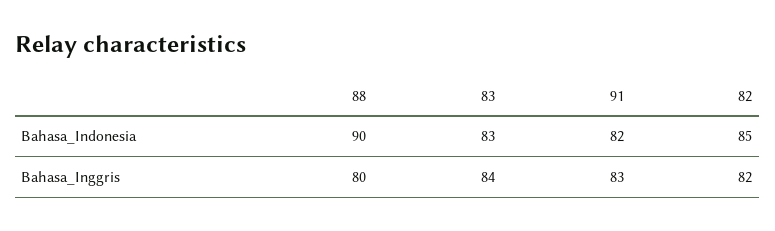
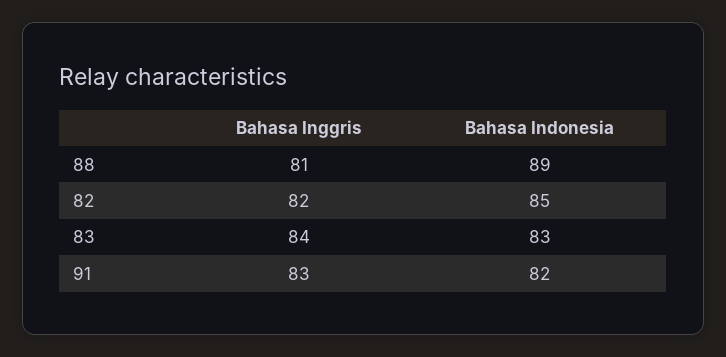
  {
    "88": {
-     "Bahasa_Indonesia": 90,
+     "Bahasa_Indonesia": 89,
-     "Bahasa_Inggris": 80
+     "Bahasa_Inggris": 81
    },
    "83": {
      "Bahasa_Indonesia": 83,
      "Bahasa_Inggris": 84
    },
    "91": {
      "Bahasa_Indonesia": 82,
      "Bahasa_Inggris": 83
    },
    "82": {
      "Bahasa_Indonesia": 85,
      "Bahasa_Inggris": 82
    }
  }

